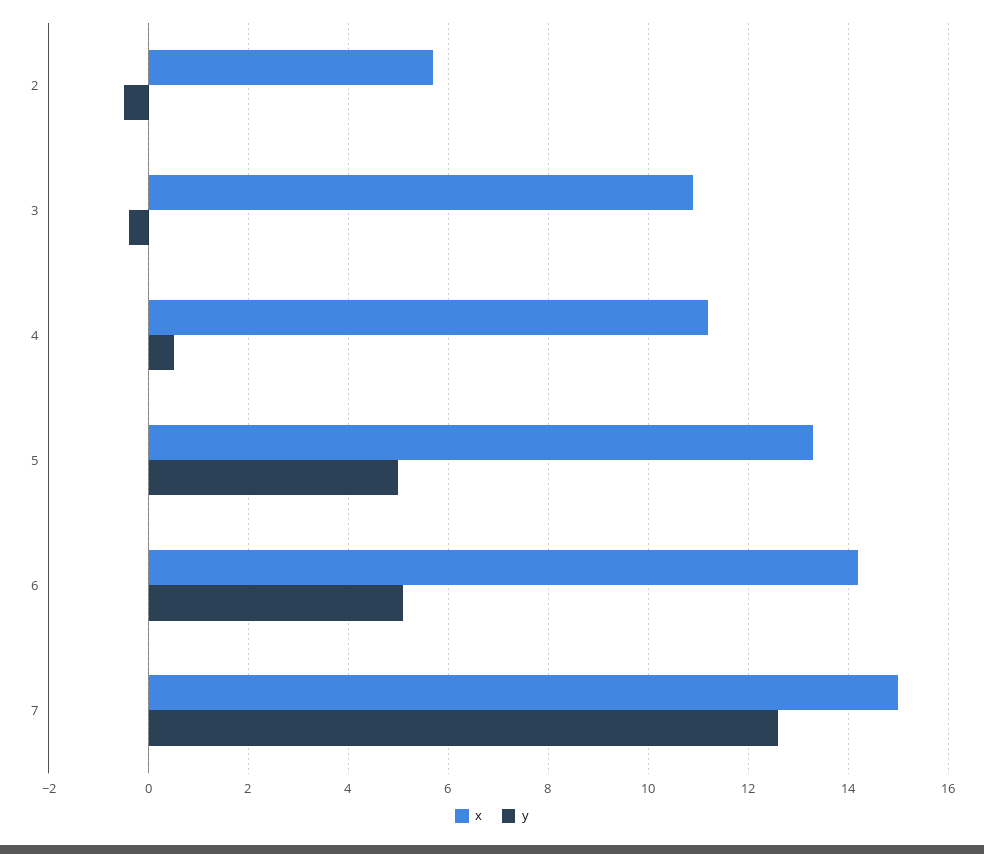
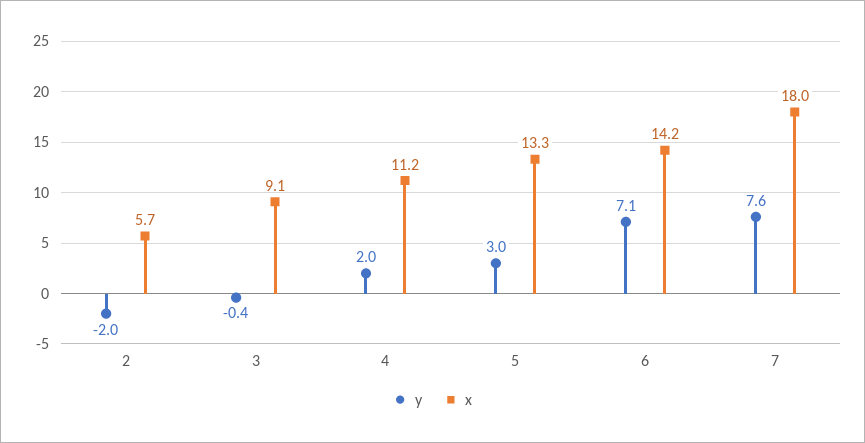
  {
    "x": {
      "2": 5.7,
-     "3": 11,
+     "3": 9.1,
      "4": 11.2,
      "5": 13.3,
      "6": 14.2,
-     "7": 15
+     "7": 18
    },
    "y": {
-     "2": -0.5,
+     "2": -2,
      "3": -0.4,
-     "4": 0.5,
+     "4": 2,
-     "5": 5,
+     "5": 3,
-     "6": 5,
+     "6": 7.1,
-     "7": 12.5
+     "7": 7.6
    }
  }

